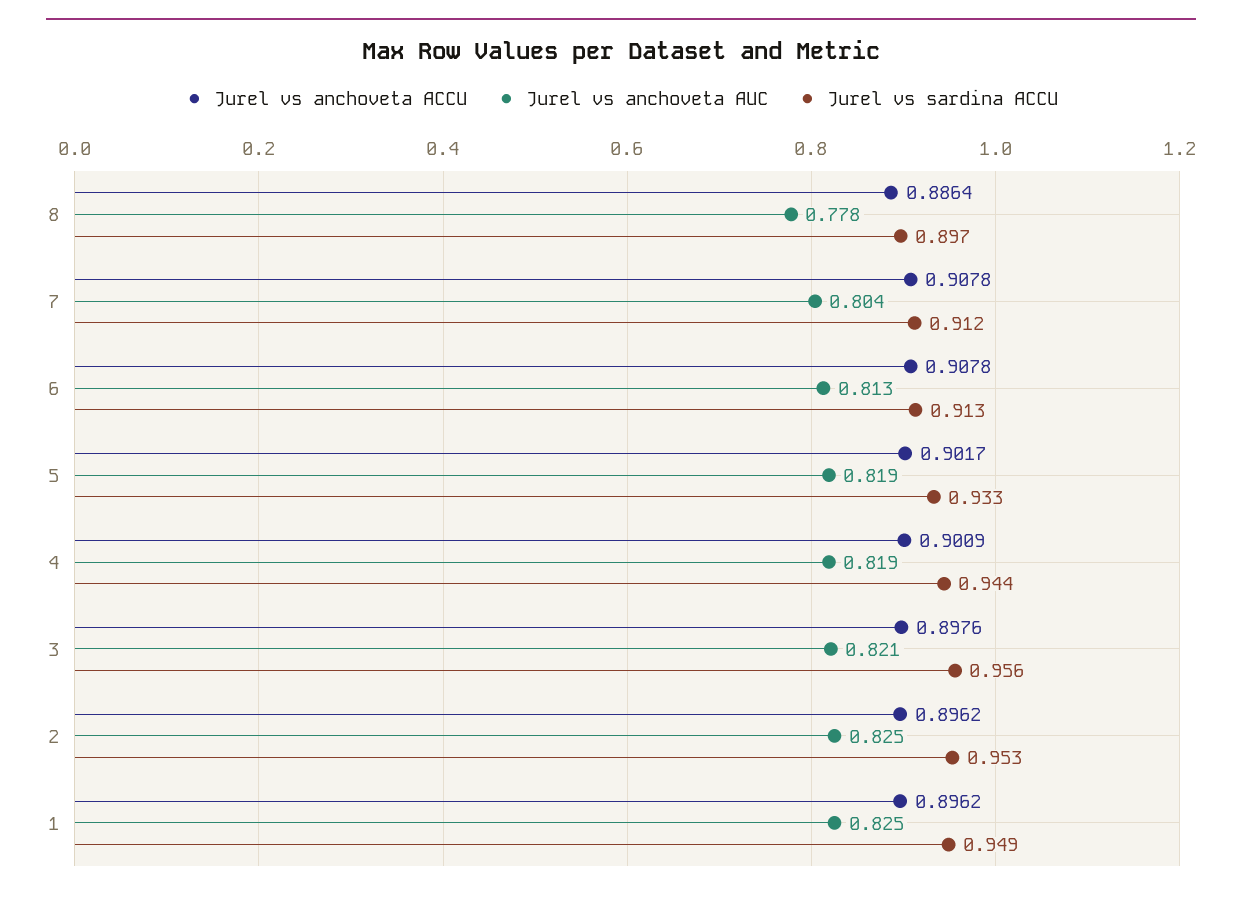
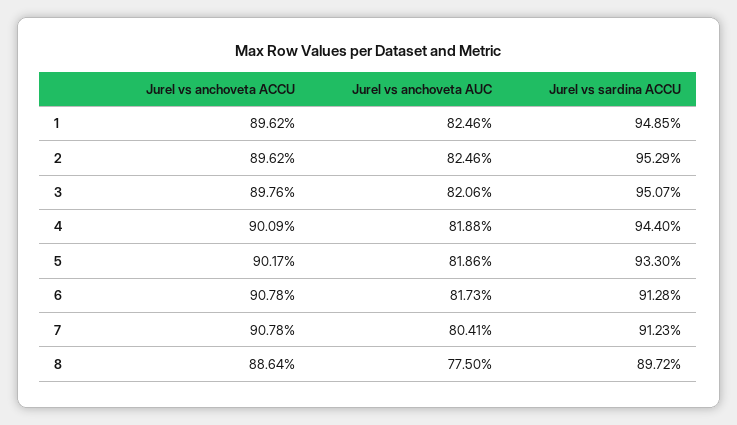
  {
    "Jurel vs anchoveta ACCU": {
      "8": 0.8864,
      "7": 0.9078,
      "6": 0.9078,
      "5": 0.9017,
      "4": 0.9009,
      "3": 0.8976,
      "2": 0.8962,
      "1": 0.8962
    },
    "Jurel vs anchoveta AUC": {
-     "8": 0.778,
+     "8": 0.775,
      "7": 0.8041,
-     "6": 0.813,
+     "6": 0.8173,
      "5": 0.8186,
      "4": 0.8188,
      "3": 0.8206,
      "2": 0.8246,
      "1": 0.8246
    },
    "Jurel vs sardina ACCU": {
      "8": 0.8972,
      "7": 0.9123,
      "6": 0.9128,
      "5": 0.933,
      "4": 0.944,
-     "3": 0.956,
+     "3": 0.9507,
      "2": 0.9529,
      "1": 0.9485
    }
  }

